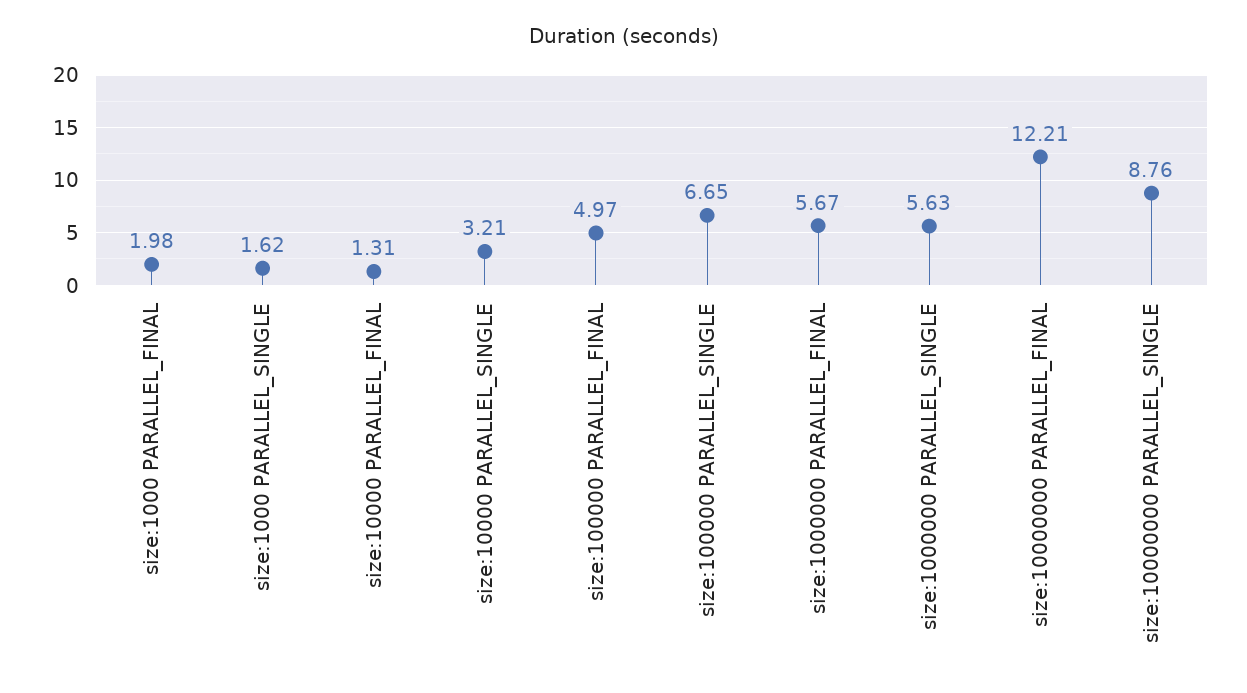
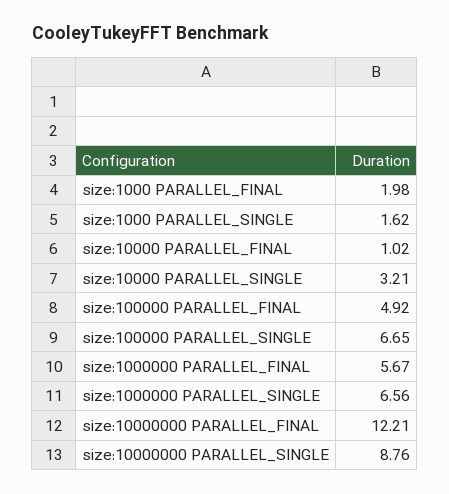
  {
    "size:1000 PARALLEL_FINAL": 1.98,
    "size:1000 PARALLEL_SINGLE": 1.62,
-   "size:10000 PARALLEL_FINAL": 1.31,
+   "size:10000 PARALLEL_FINAL": 1.02,
    "size:10000 PARALLEL_SINGLE": 3.21,
-   "size:100000 PARALLEL_FINAL": 4.97,
+   "size:100000 PARALLEL_FINAL": 4.92,
    "size:100000 PARALLEL_SINGLE": 6.65,
    "size:1000000 PARALLEL_FINAL": 5.67,
-   "size:1000000 PARALLEL_SINGLE": 5.63,
+   "size:1000000 PARALLEL_SINGLE": 6.56,
    "size:10000000 PARALLEL_FINAL": 12.21,
    "size:10000000 PARALLEL_SINGLE": 8.76
  }

